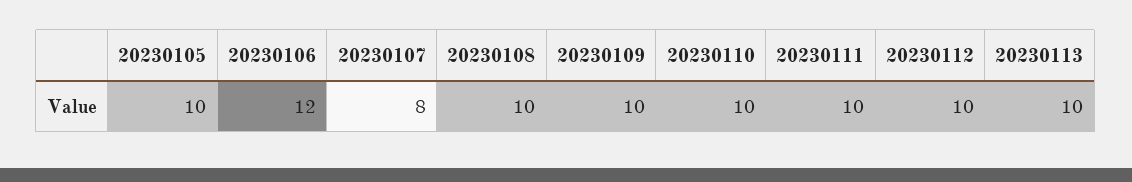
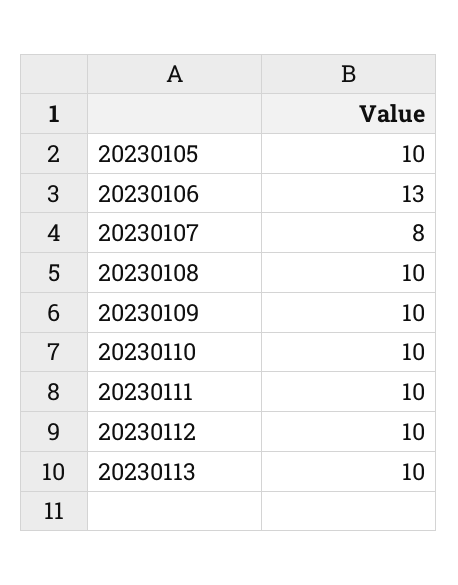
  {
    "20230105": 10,
-   "20230106": 12,
+   "20230106": 13,
    "20230107": 8,
    "20230108": 10,
    "20230109": 10,
    "20230110": 10,
    "20230111": 10,
    "20230112": 10,
    "20230113": 10
  }

